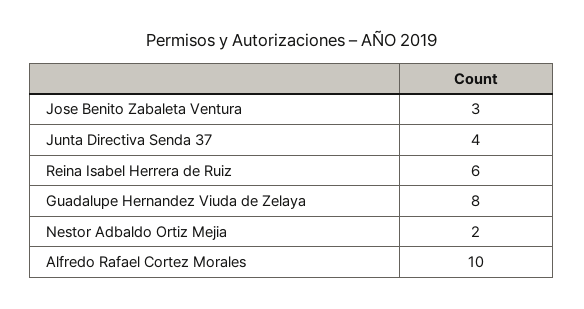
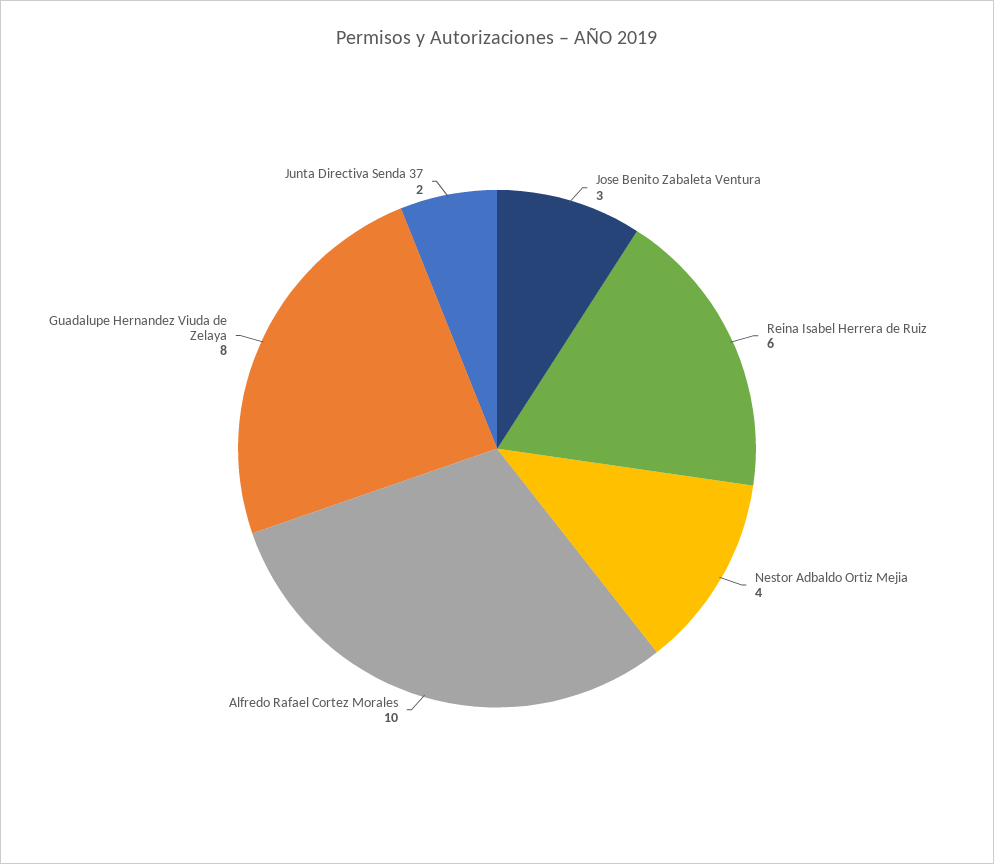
  {
    "Jose Benito Zabaleta Ventura": 3,
-   "Junta Directiva Senda 37": 4,
+   "Junta Directiva Senda 37": 2,
    "Reina Isabel Herrera de Ruiz": 6,
    "Guadalupe Hernandez Viuda de Zelaya": 8,
-   "Nestor Adbaldo Ortiz Mejia": 2,
+   "Nestor Adbaldo Ortiz Mejia": 4,
    "Alfredo Rafael Cortez Morales": 10
  }

